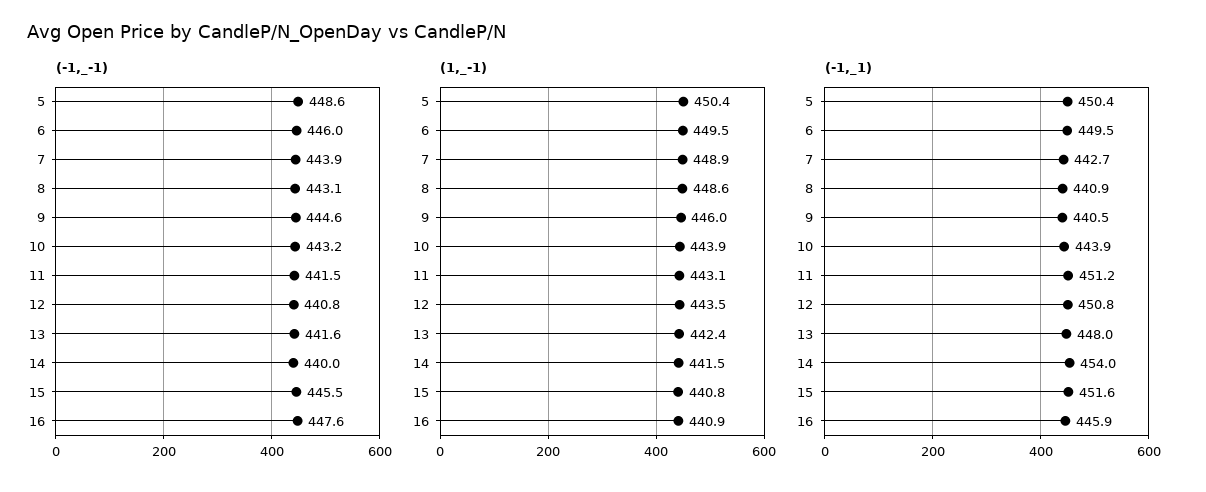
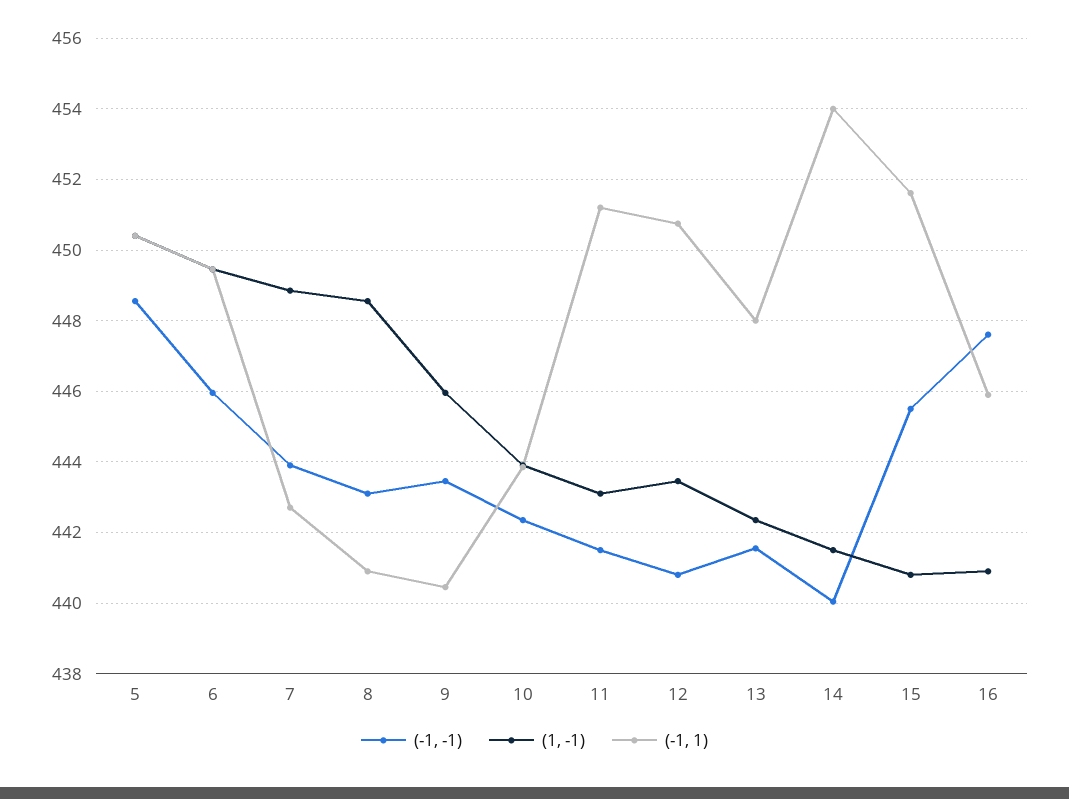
  {
    "(-1,_-1)": {
      "5": 448.6,
      "6": 446,
      "7": 443.9,
      "8": 443.1,
-     "9": 444.6,
+     "9": 443.4,
-     "10": 443.2,
+     "10": 442.4,
      "11": 441.5,
      "12": 440.8,
      "13": 441.6,
      "14": 440,
      "15": 445.5,
      "16": 447.6
    },
    "(1,_-1)": {
      "5": 450.4,
      "6": 449.5,
      "7": 448.9,
      "8": 448.6,
      "9": 446,
      "10": 443.9,
      "11": 443.1,
      "12": 443.5,
      "13": 442.4,
      "14": 441.5,
      "15": 440.8,
      "16": 440.9
    },
    "(-1,_1)": {
      "5": 450.4,
      "6": 449.5,
      "7": 442.7,
      "8": 440.9,
      "9": 440.5,
      "10": 443.9,
      "11": 451.2,
      "12": 450.8,
      "13": 448,
      "14": 454,
      "15": 451.6,
      "16": 445.9
    }
  }

